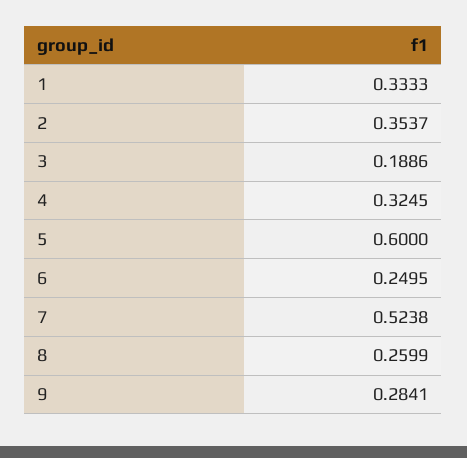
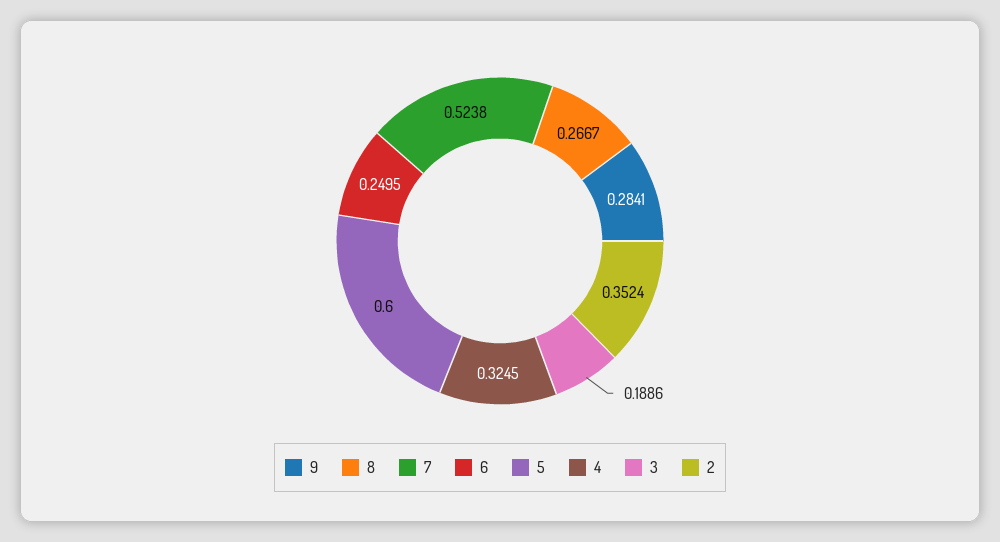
  {
-   "1": 0.3333,
-   "2": 0.3537,
+   "2": 0.3524,
    "3": 0.1886,
    "4": 0.3245,
    "5": 0.6,
    "6": 0.2495,
    "7": 0.5238,
-   "8": 0.2599,
+   "8": 0.2667,
    "9": 0.2841
  }

